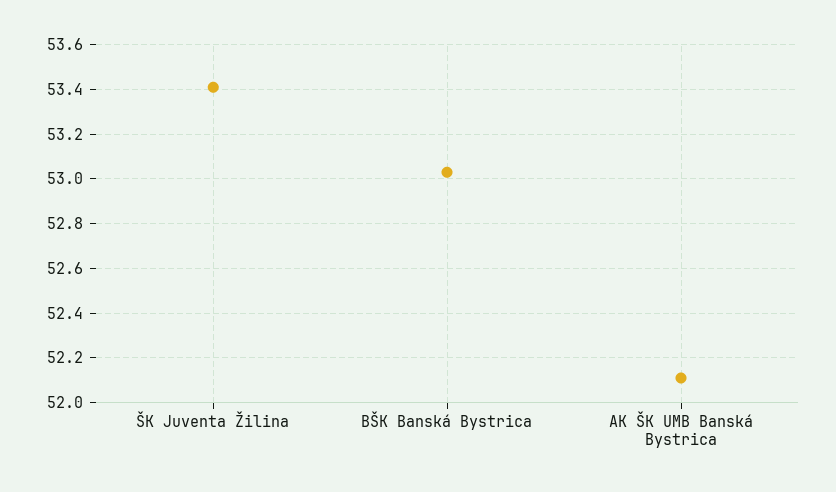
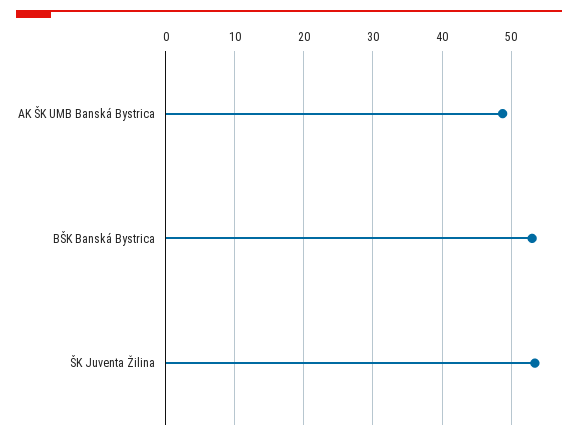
  {
    "ŠK Juventa Žilina": 53.4,
    "BŠK Banská Bystrica": 53.05,
-   "AK ŠK UMB Banská Bystrica": 52.1
+   "AK ŠK UMB Banská Bystrica": 49
  }

